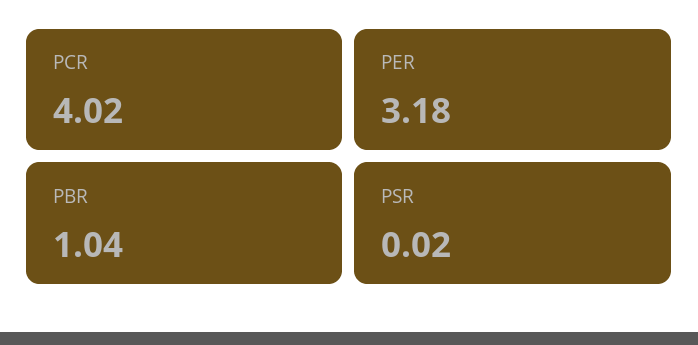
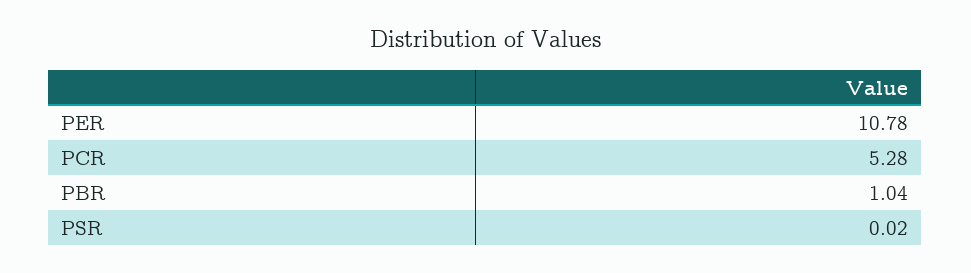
  {
-   "PCR": 4.02,
+   "PCR": 5.28,
-   "PER": 3.18,
+   "PER": 10.78,
    "PBR": 1.04,
    "PSR": 0.02
  }

